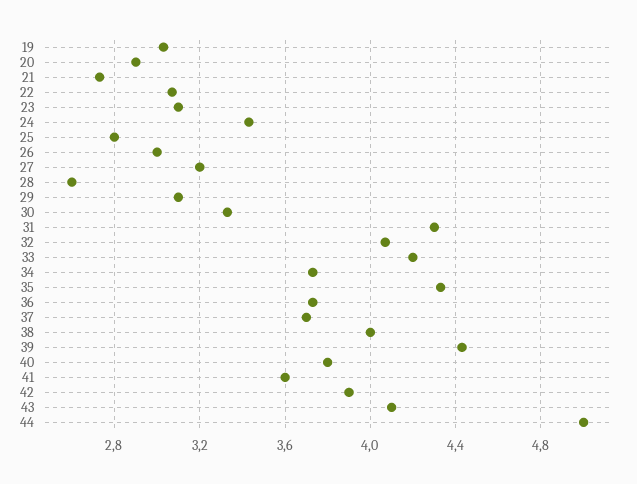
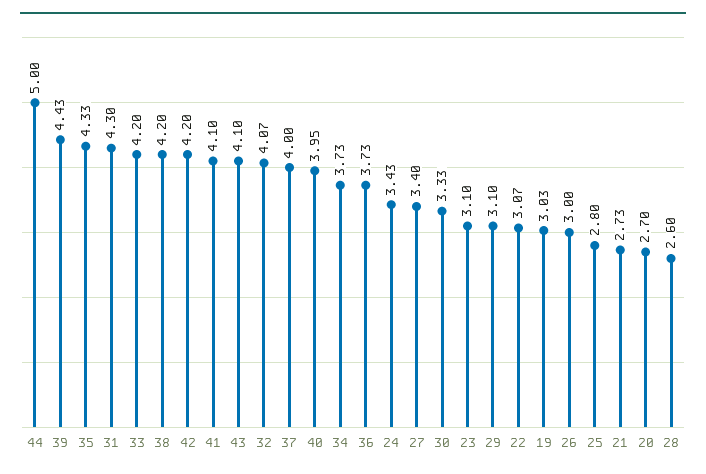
  {
    "19": 3.03,
-   "20": 2.9,
+   "20": 2.7,
    "21": 2.73,
    "22": 3.07,
    "23": 3.1,
    "24": 3.43,
    "25": 2.8,
    "26": 3,
-   "27": 3.2,
+   "27": 3.4,
    "28": 2.6,
    "29": 3.1,
    "30": 3.33,
    "31": 4.3,
    "32": 4.07,
    "33": 4.2,
    "34": 3.73,
    "35": 4.33,
    "36": 3.73,
-   "37": 3.7,
+   "37": 4,
-   "38": 4,
+   "38": 4.2,
    "39": 4.43,
-   "40": 3.8,
+   "40": 3.95,
-   "41": 3.6,
+   "41": 4.1,
-   "42": 3.9,
+   "42": 4.2,
    "43": 4.1,
    "44": 5
  }

